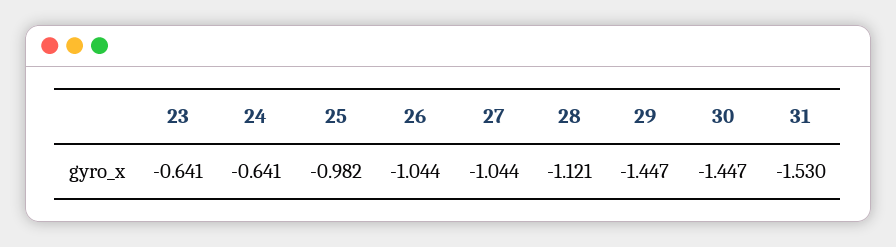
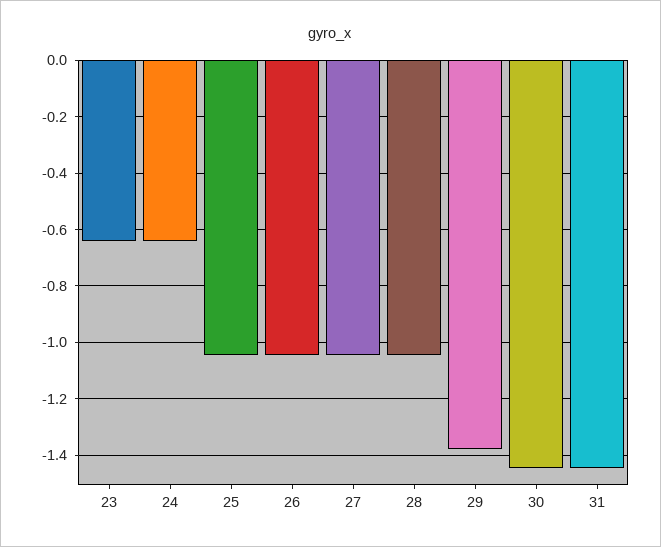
  {
    "23": -0.641,
    "24": -0.641,
-   "25": -0.982,
+   "25": -1.05,
    "26": -1.044,
    "27": -1.044,
-   "28": -1.121,
+   "28": -1.05,
-   "29": -1.447,
+   "29": -1.375,
    "30": -1.447,
-   "31": -1.53
+   "31": -1.45
  }

